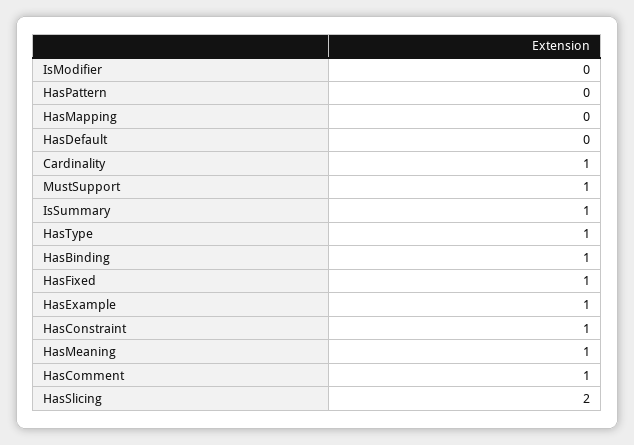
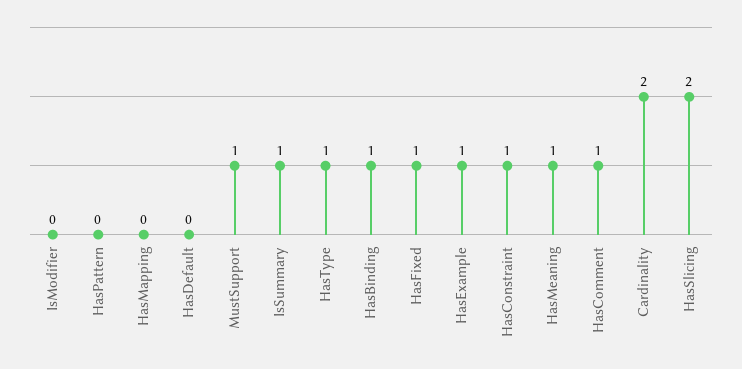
  {
    "IsModifier": 0,
    "HasPattern": 0,
    "HasMapping": 0,
    "HasDefault": 0,
-   "Cardinality": 1,
+   "Cardinality": 2,
    "MustSupport": 1,
    "IsSummary": 1,
    "HasType": 1,
    "HasBinding": 1,
    "HasFixed": 1,
    "HasExample": 1,
    "HasConstraint": 1,
    "HasMeaning": 1,
    "HasComment": 1,
    "HasSlicing": 2
  }

